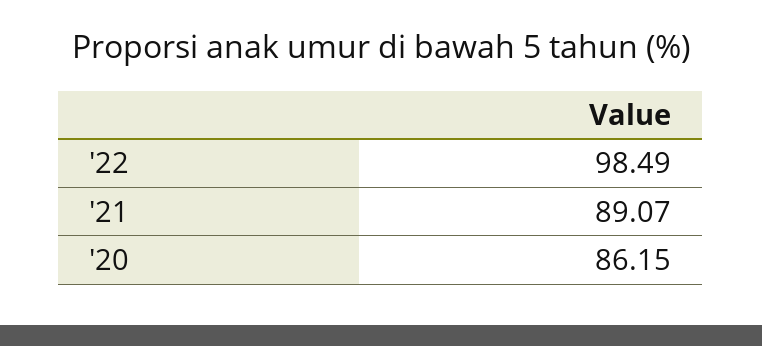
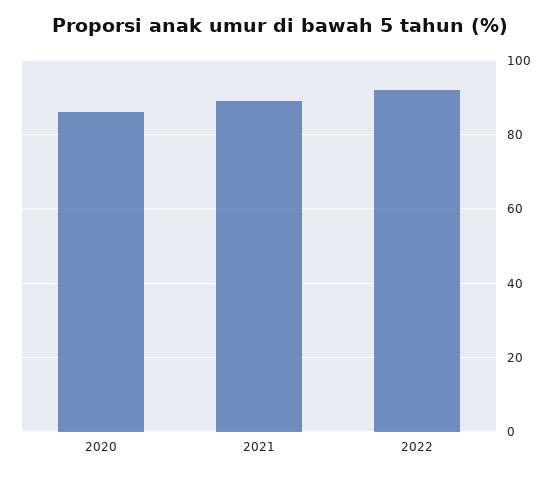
  {
-   "'22": 98.49,
+   "'22": 92,
    "'21": 89.07,
    "'20": 86.15
  }

